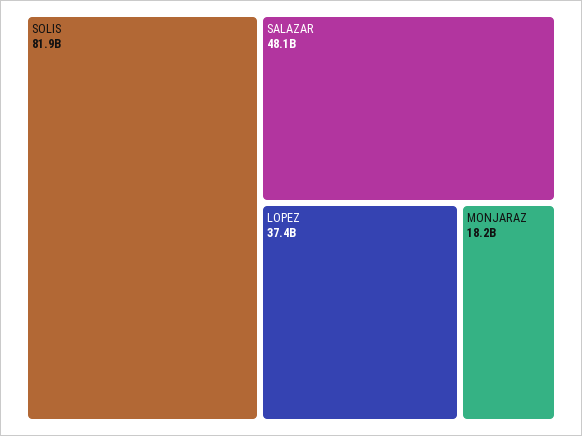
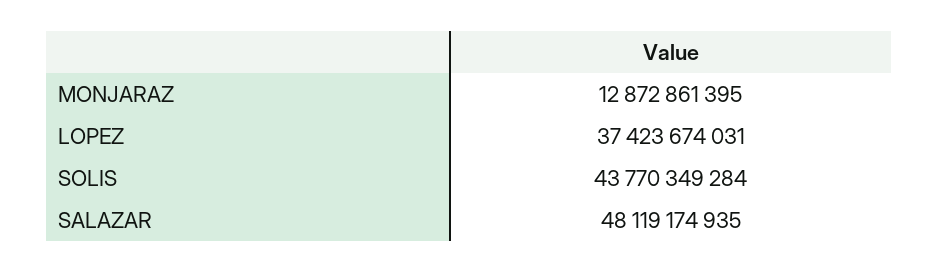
  {
-   "SOLIS": 81900000000,
+   "SOLIS": 43770349284,
    "SALAZAR": 48119174935,
    "LOPEZ": 37423674031,
-   "MONJARAZ": 18200000000
+   "MONJARAZ": 12872861395
  }

